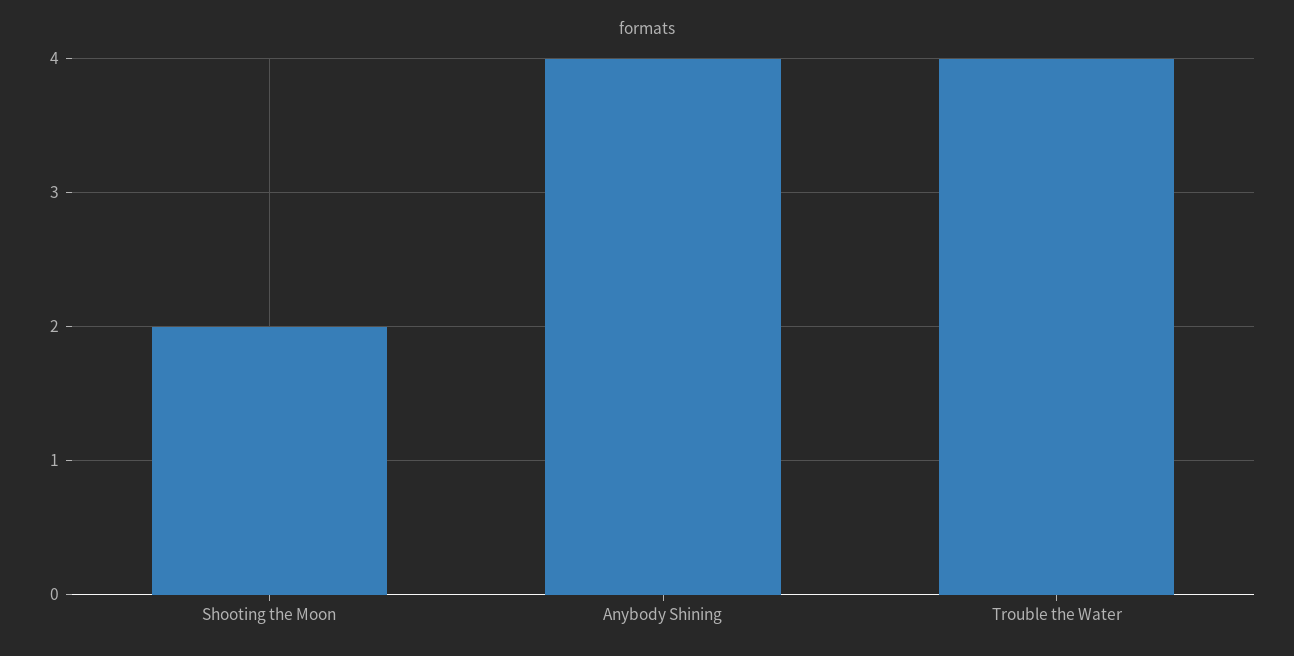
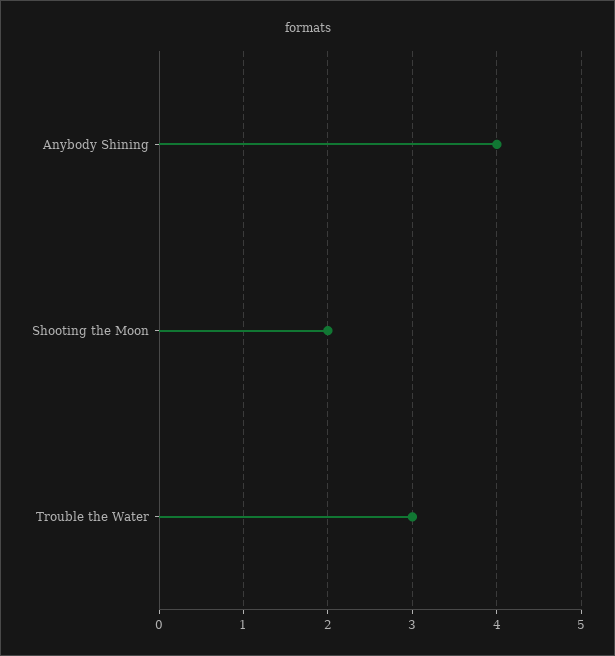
  {
    "Shooting the Moon": 2,
    "Anybody Shining": 4,
-   "Trouble the Water": 4
+   "Trouble the Water": 3
  }

